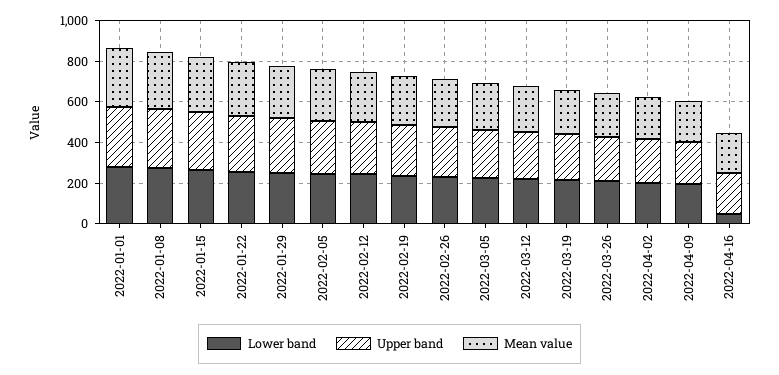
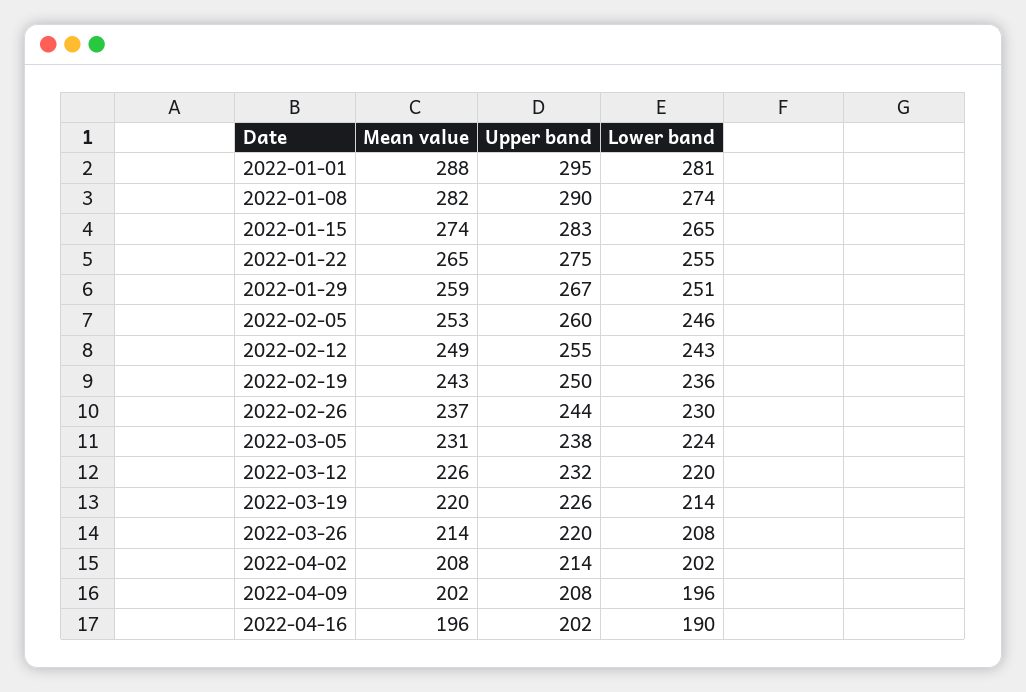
  {
    "Lower band": {
      "2022-01-01": 281,
      "2022-01-08": 274,
      "2022-01-15": 265,
      "2022-01-22": 255,
      "2022-01-29": 251,
      "2022-02-05": 246,
      "2022-02-12": 243,
      "2022-02-19": 236,
      "2022-02-26": 230,
      "2022-03-05": 224,
      "2022-03-12": 220,
      "2022-03-19": 214,
      "2022-03-26": 208,
      "2022-04-02": 202,
      "2022-04-09": 196,
-     "2022-04-16": 50
+     "2022-04-16": 190
    },
    "Upper band": {
      "2022-01-01": 295,
      "2022-01-08": 290,
      "2022-01-15": 283,
      "2022-01-22": 275,
      "2022-01-29": 267,
      "2022-02-05": 260,
      "2022-02-12": 255,
      "2022-02-19": 250,
      "2022-02-26": 244,
      "2022-03-05": 238,
      "2022-03-12": 232,
      "2022-03-19": 226,
      "2022-03-26": 220,
      "2022-04-02": 214,
      "2022-04-09": 208,
      "2022-04-16": 202
    },
    "Mean value": {
      "2022-01-01": 288,
      "2022-01-08": 282,
      "2022-01-15": 274,
      "2022-01-22": 265,
      "2022-01-29": 259,
      "2022-02-05": 253,
      "2022-02-12": 249,
      "2022-02-19": 243,
      "2022-02-26": 237,
      "2022-03-05": 231,
      "2022-03-12": 226,
      "2022-03-19": 220,
      "2022-03-26": 214,
      "2022-04-02": 208,
      "2022-04-09": 202,
      "2022-04-16": 196
    }
  }

